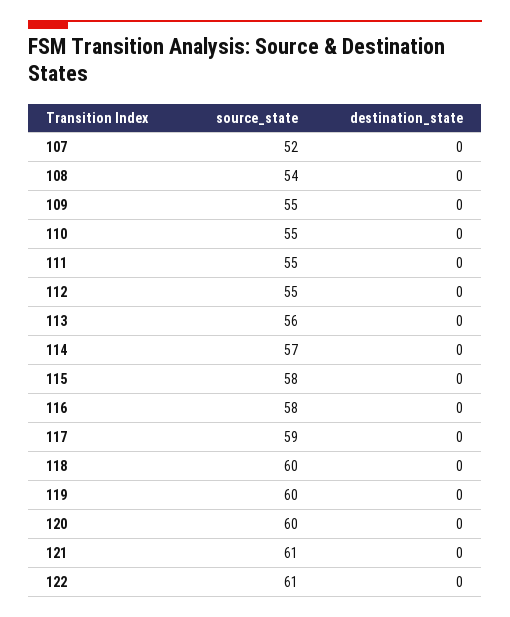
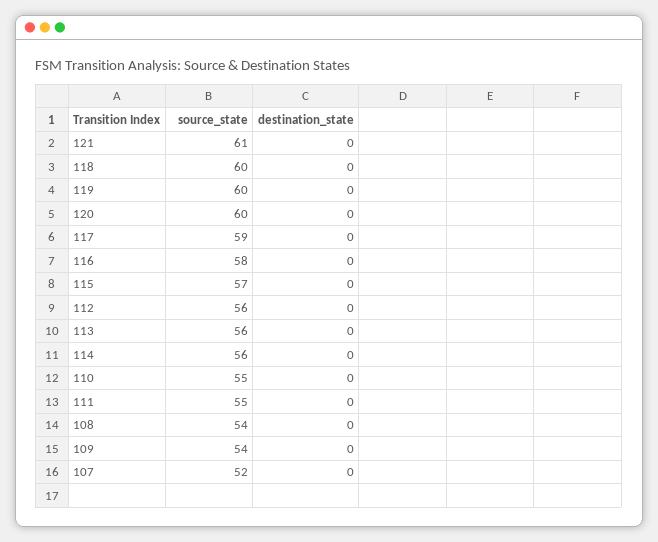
  {
    "source_state": {
      "107": 52,
      "108": 54,
-     "109": 55,
+     "109": 54,
      "110": 55,
      "111": 55,
-     "112": 55,
+     "112": 56,
      "113": 56,
-     "114": 57,
+     "114": 56,
-     "115": 58,
+     "115": 57,
      "116": 58,
      "117": 59,
      "118": 60,
      "119": 60,
      "120": 60,
-     "121": 61,
+     "121": 61
-     "122": 61
    },
    "destination_state": {
      "107": 0,
      "108": 0,
      "109": 0,
      "110": 0,
      "111": 0,
      "112": 0,
      "113": 0,
      "114": 0,
      "115": 0,
      "116": 0,
      "117": 0,
      "118": 0,
      "119": 0,
      "120": 0,
-     "121": 0,
+     "121": 0
-     "122": 0
    }
  }

